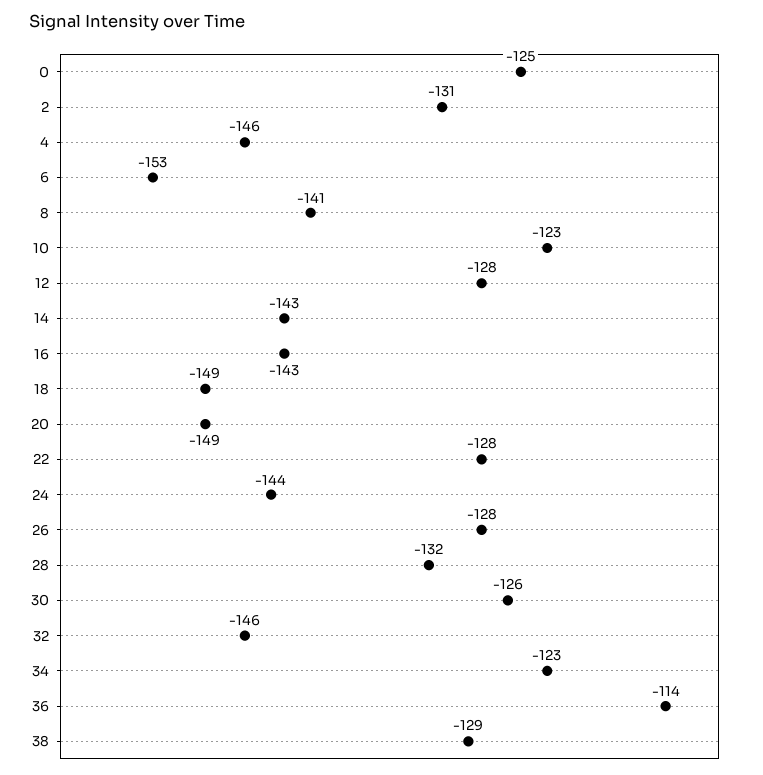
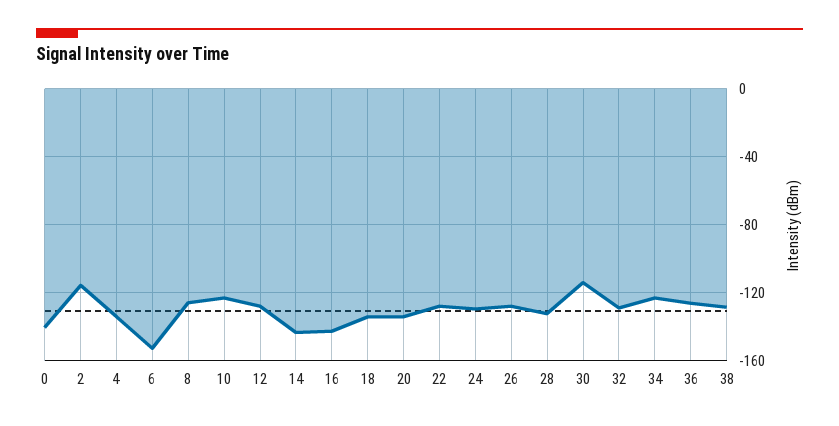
  {
-   "0": -125,
+   "0": -140,
-   "2": -131,
+   "2": -115,
-   "4": -146,
+   "4": -135,
    "6": -153,
-   "8": -141,
+   "8": -125,
    "10": -123,
    "12": -128,
    "14": -143,
    "16": -143,
-   "18": -149,
+   "18": -135,
-   "20": -149,
+   "20": -135,
    "22": -128,
-   "24": -144,
+   "24": -130,
    "26": -128,
    "28": -132,
-   "30": -126,
+   "30": -115,
-   "32": -146,
+   "32": -130,
    "34": -123,
-   "36": -114,
+   "36": -125,
    "38": -129
  }

